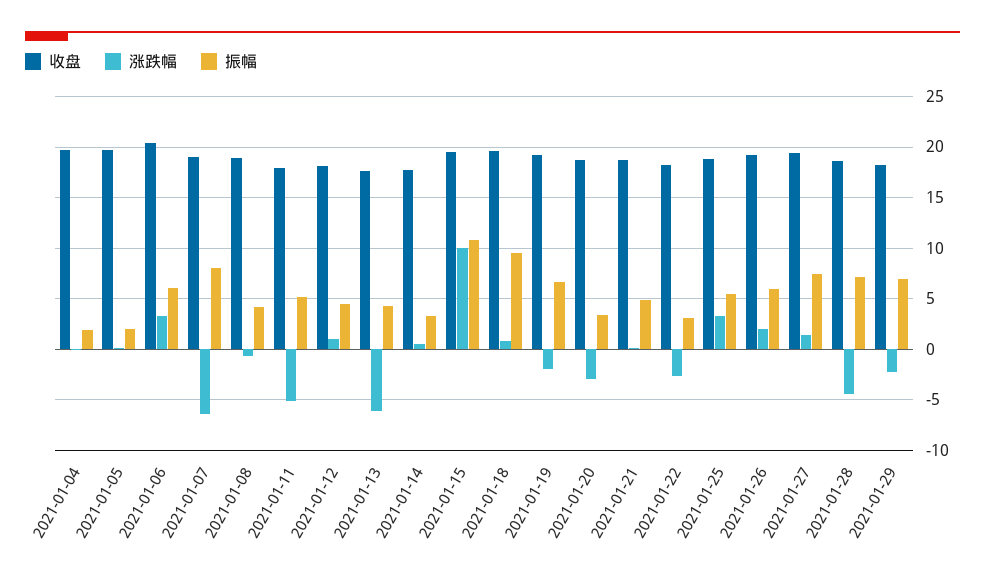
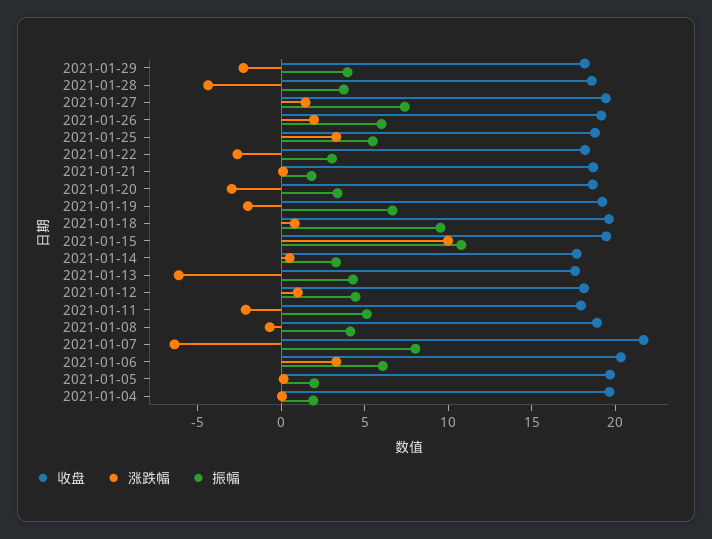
  {
    "收盘": {
      "2021-01-04": 20,
      "2021-01-05": 20,
      "2021-01-06": 20,
-     "2021-01-07": 19,
+     "2021-01-07": 22,
      "2021-01-08": 19,
      "2021-01-11": 18,
      "2021-01-12": 18,
      "2021-01-13": 18,
      "2021-01-14": 18,
      "2021-01-15": 19,
      "2021-01-18": 20,
      "2021-01-19": 19,
      "2021-01-20": 19,
      "2021-01-21": 19,
      "2021-01-22": 18,
      "2021-01-25": 19,
      "2021-01-26": 19,
      "2021-01-27": 19,
      "2021-01-28": 19,
      "2021-01-29": 18
    },
    "涨跌幅": {
      "2021-01-04": 0,
      "2021-01-05": 0,
      "2021-01-06": 3,
      "2021-01-07": -6,
      "2021-01-08": -1,
-     "2021-01-11": -5,
+     "2021-01-11": -2,
      "2021-01-12": 1,
      "2021-01-13": -6,
      "2021-01-14": 1,
      "2021-01-15": 10,
      "2021-01-18": 1,
      "2021-01-19": -2,
      "2021-01-20": -3,
      "2021-01-21": 0,
      "2021-01-22": -3,
      "2021-01-25": 3,
      "2021-01-26": 2,
      "2021-01-27": 1,
      "2021-01-28": -4,
      "2021-01-29": -2
    },
    "振幅": {
      "2021-01-04": 2,
      "2021-01-05": 2,
      "2021-01-06": 6,
      "2021-01-07": 8,
      "2021-01-08": 4,
      "2021-01-11": 5,
      "2021-01-12": 4,
      "2021-01-13": 4,
      "2021-01-14": 3,
      "2021-01-15": 11,
      "2021-01-18": 10,
      "2021-01-19": 7,
      "2021-01-20": 3,
-     "2021-01-21": 5,
+     "2021-01-21": 2,
      "2021-01-22": 3,
      "2021-01-25": 5,
      "2021-01-26": 6,
      "2021-01-27": 7,
-     "2021-01-28": 7,
+     "2021-01-28": 4,
-     "2021-01-29": 7
+     "2021-01-29": 4
    }
  }

